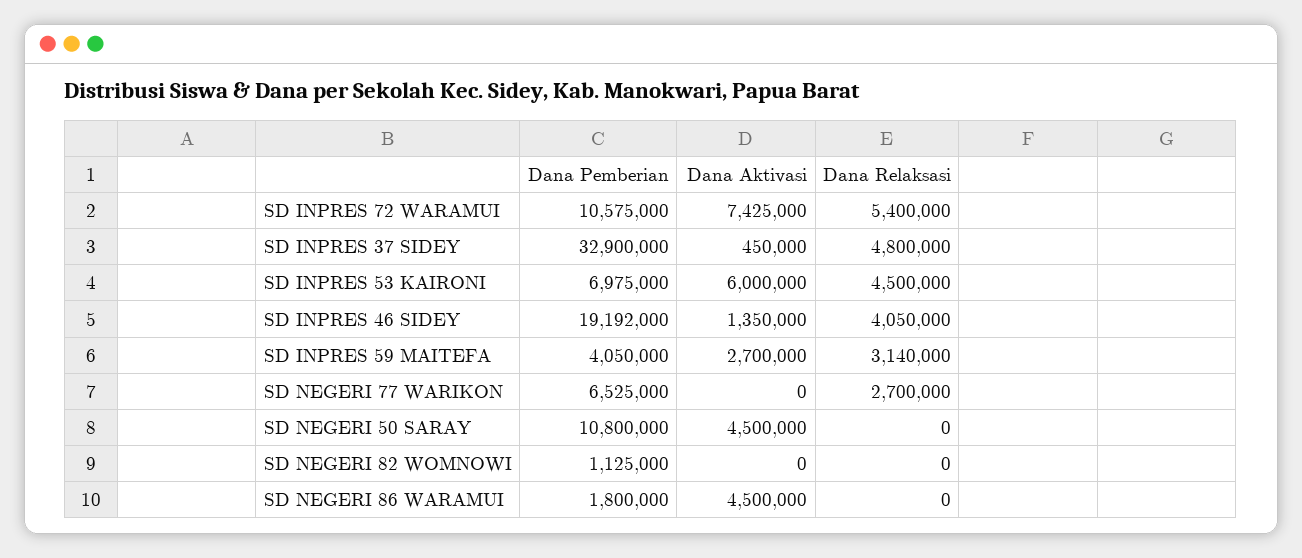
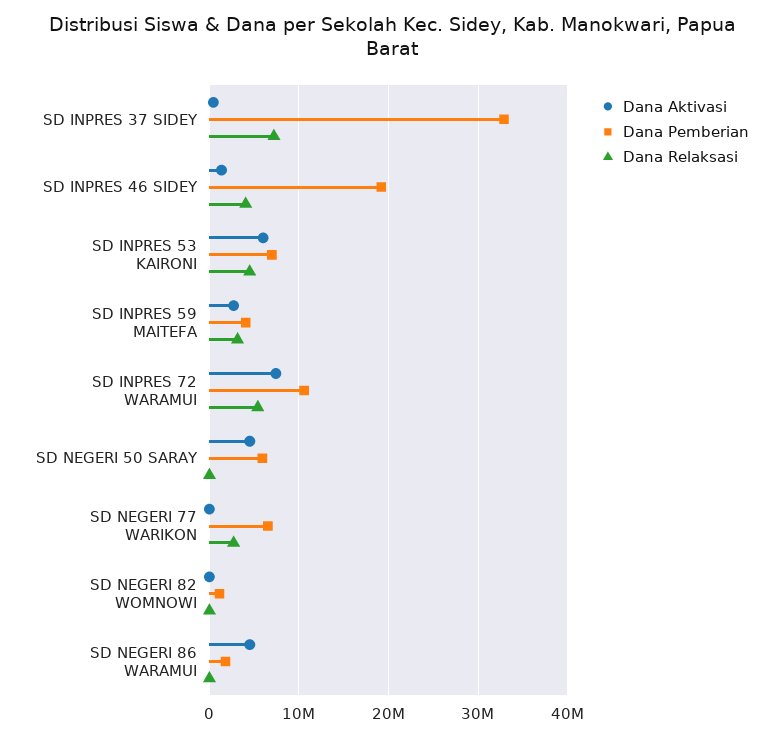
  {
    "Dana Pemberian": {
      "SD INPRES 72 WARAMUI": 10575000,
      "SD INPRES 37 SIDEY": 32900000,
      "SD INPRES 53 KAIRONI": 6975000,
      "SD INPRES 46 SIDEY": 19192000,
      "SD INPRES 59 MAITEFA": 4050000,
      "SD NEGERI 77 WARIKON": 6525000,
-     "SD NEGERI 50 SARAY": 10800000,
+     "SD NEGERI 50 SARAY": 6000000,
      "SD NEGERI 82 WOMNOWI": 1125000,
      "SD NEGERI 86 WARAMUI": 1800000
    },
    "Dana Aktivasi": {
      "SD INPRES 72 WARAMUI": 7425000,
      "SD INPRES 37 SIDEY": 450000,
      "SD INPRES 53 KAIRONI": 6000000,
      "SD INPRES 46 SIDEY": 1350000,
      "SD INPRES 59 MAITEFA": 2700000,
      "SD NEGERI 77 WARIKON": 0,
      "SD NEGERI 50 SARAY": 4500000,
      "SD NEGERI 82 WOMNOWI": 0,
      "SD NEGERI 86 WARAMUI": 4500000
    },
    "Dana Relaksasi": {
      "SD INPRES 72 WARAMUI": 5400000,
-     "SD INPRES 37 SIDEY": 4800000,
+     "SD INPRES 37 SIDEY": 7000000,
      "SD INPRES 53 KAIRONI": 4500000,
      "SD INPRES 46 SIDEY": 4050000,
      "SD INPRES 59 MAITEFA": 3140000,
      "SD NEGERI 77 WARIKON": 2700000,
      "SD NEGERI 50 SARAY": 0,
      "SD NEGERI 82 WOMNOWI": 0,
      "SD NEGERI 86 WARAMUI": 0
    }
  }

